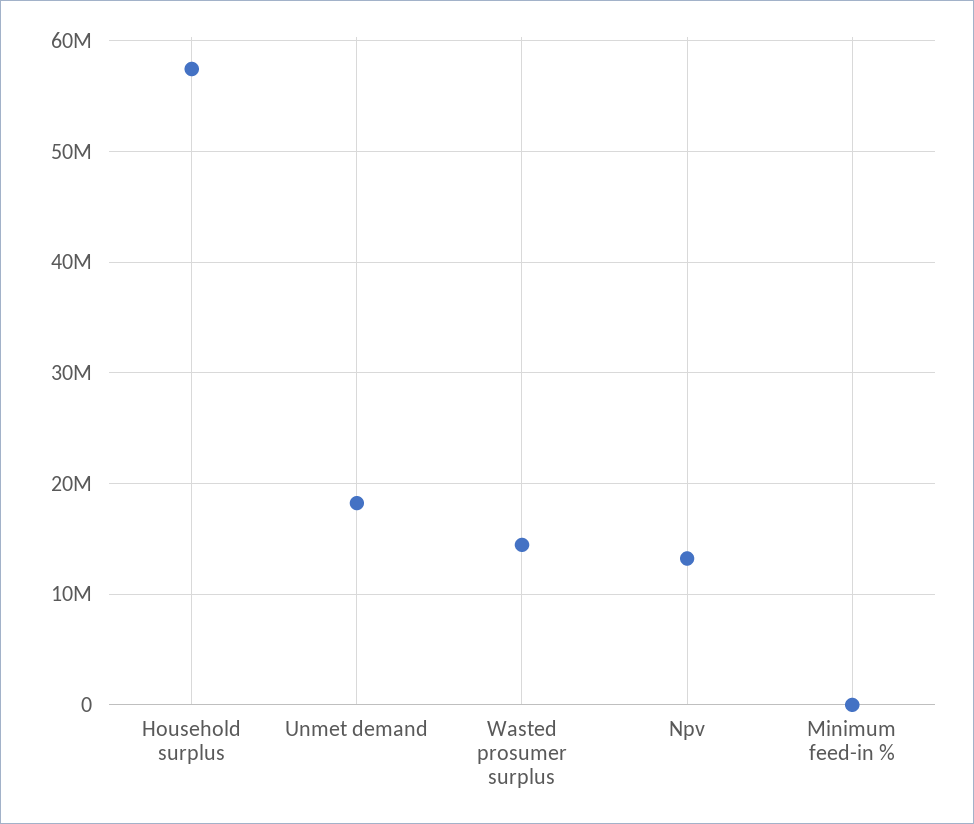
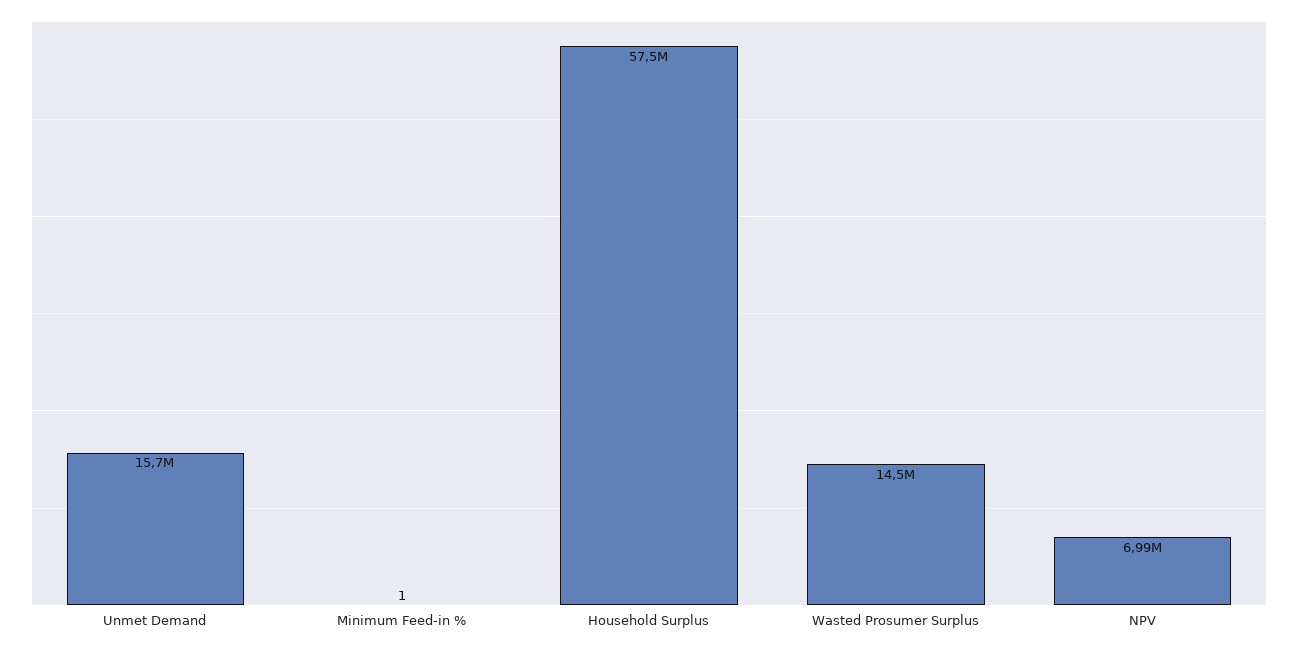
  {
    "Household surplus": 57500000,
-   "Unmet demand": 18000000,
+   "Unmet demand": 15700000,
    "Wasted prosumer surplus": 14500000,
-   "Npv": 13000000,
+   "Npv": 6990000,
    "Minimum feed-in %": 1
  }

